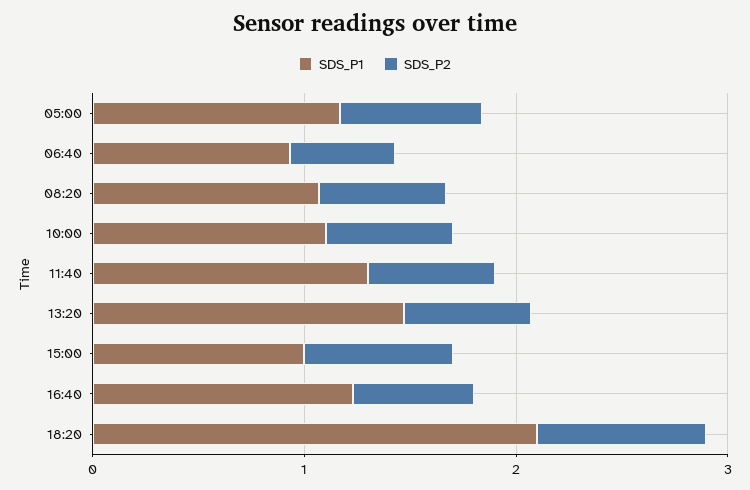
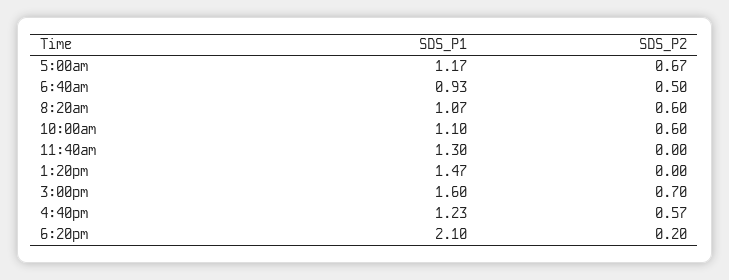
  {
    "SDS_P1": {
      "05:00": 1.17,
      "06:40": 0.93,
      "08:20": 1.07,
      "10:00": 1.1,
      "11:40": 1.3,
      "13:20": 1.47,
-     "15:00": 1,
+     "15:00": 1.6,
      "16:40": 1.23,
      "18:20": 2.1
    },
    "SDS_P2": {
      "05:00": 0.67,
      "06:40": 0.5,
      "08:20": 0.6,
      "10:00": 0.6,
-     "11:40": 0.6,
+     "11:40": 0,
-     "13:20": 0.6,
+     "13:20": 0,
      "15:00": 0.7,
      "16:40": 0.57,
-     "18:20": 0.8
+     "18:20": 0.2
    }
  }

